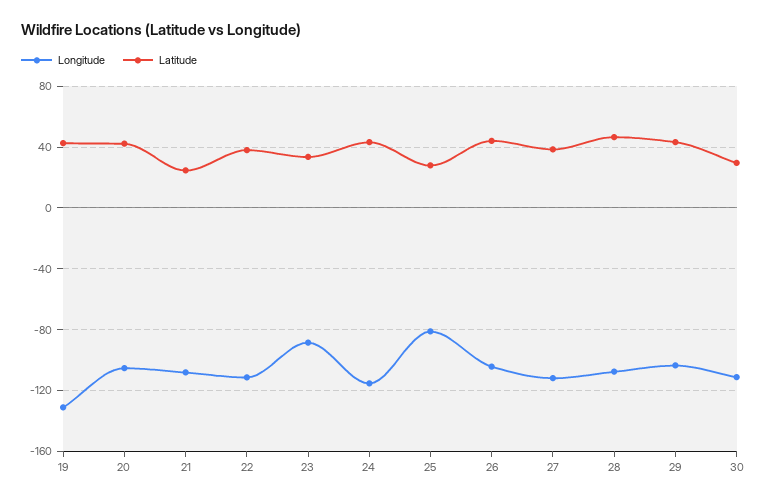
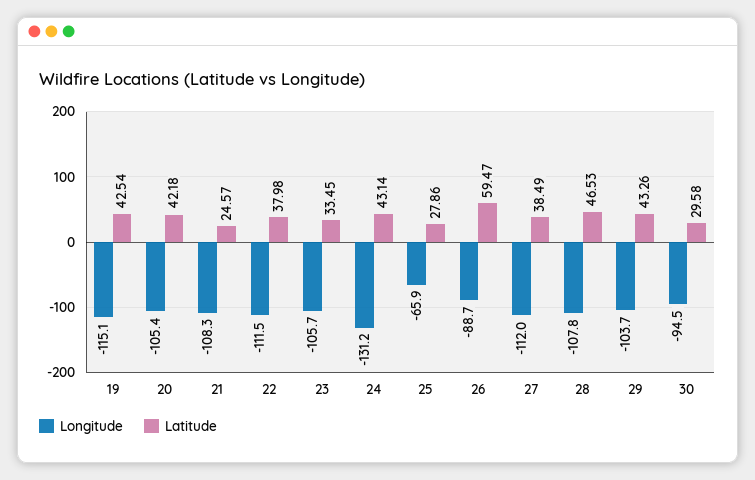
  {
    "Longitude": {
-     "19": -130,
+     "19": -115.1,
      "20": -105.4,
      "21": -108.3,
      "22": -111.5,
-     "23": -90,
+     "23": -105.7,
-     "24": -115,
+     "24": -131.2,
-     "25": -80,
+     "25": -65.9,
-     "26": -105,
+     "26": -88.7,
      "27": -112,
      "28": -107.8,
      "29": -103.7,
-     "30": -110
+     "30": -94.5
    },
    "Latitude": {
      "19": 42.54,
      "20": 42.18,
      "21": 24.57,
      "22": 37.98,
      "23": 33.45,
      "24": 43.14,
      "25": 27.86,
-     "26": 45,
+     "26": 59.47,
      "27": 38.49,
      "28": 46.53,
      "29": 43.26,
      "30": 29.58
    }
  }

